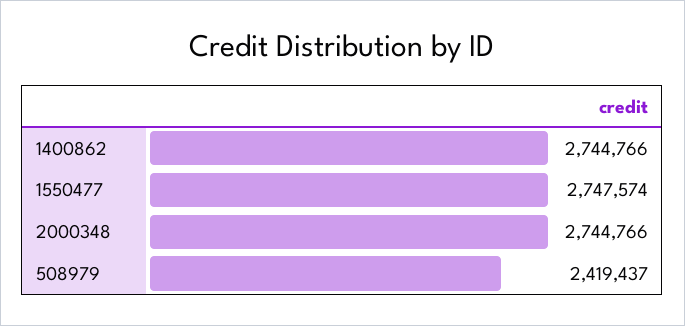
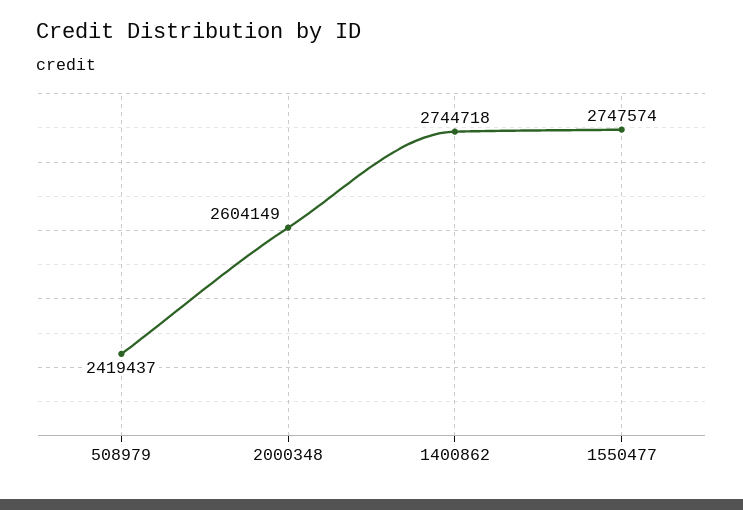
  {
-   "1400862": 2744766,
+   "1400862": 2744718,
    "1550477": 2747574,
-   "2000348": 2744766,
+   "2000348": 2604149,
    "508979": 2419437
  }

